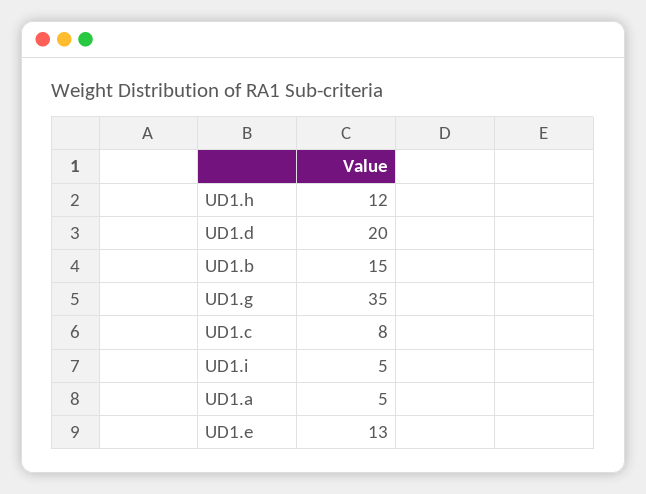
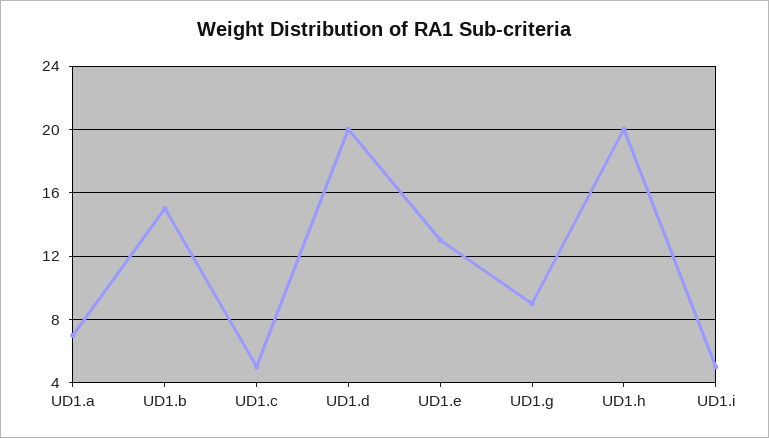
  {
-   "UD1.h": 12,
+   "UD1.h": 20,
    "UD1.d": 20,
    "UD1.b": 15,
-   "UD1.g": 35,
+   "UD1.g": 9,
-   "UD1.c": 8,
+   "UD1.c": 5,
    "UD1.i": 5,
-   "UD1.a": 5,
+   "UD1.a": 7,
    "UD1.e": 13
  }

